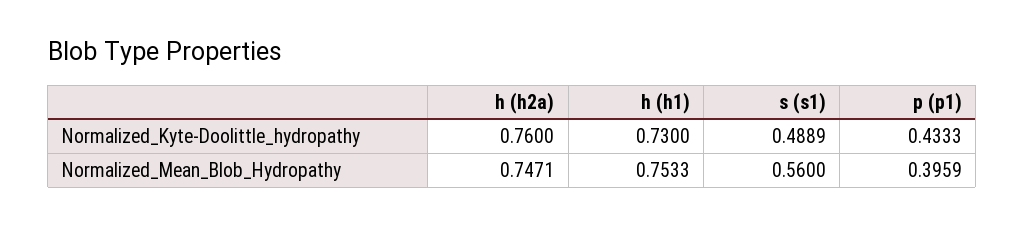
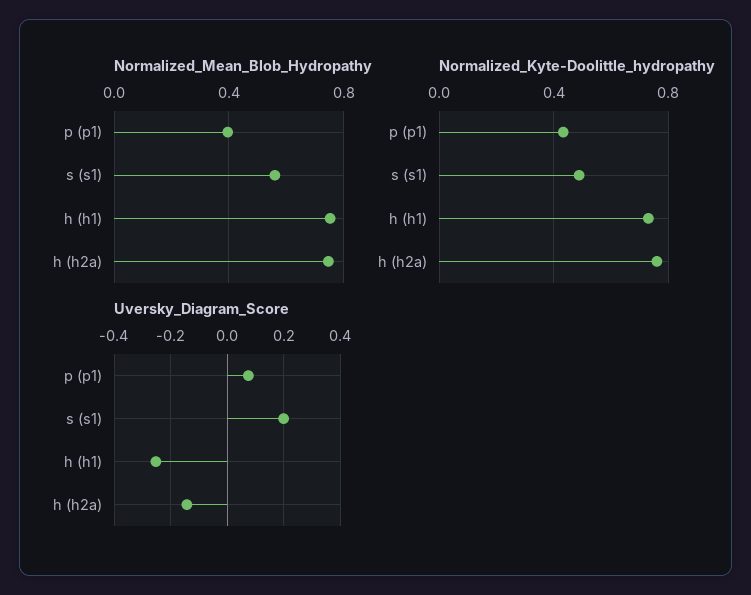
  {
    "Normalized_Kyte-Doolittle_hydropathy": {
      "h (h2a)": 0.76,
      "h (h1)": 0.73,
      "s (s1)": 0.4889,
      "p (p1)": 0.4333
    },
    "Normalized_Mean_Blob_Hydropathy": {
      "h (h2a)": 0.7471,
      "h (h1)": 0.7533,
      "s (s1)": 0.56,
      "p (p1)": 0.3959
-   }
+   },
+   "Uversky_Diagram_Score": {
+     "p (p1)": 0.075,
+     "s (s1)": 0.2,
+     "h (h1)": -0.25,
+     "h (h2a)": -0.15
+   }
  }

